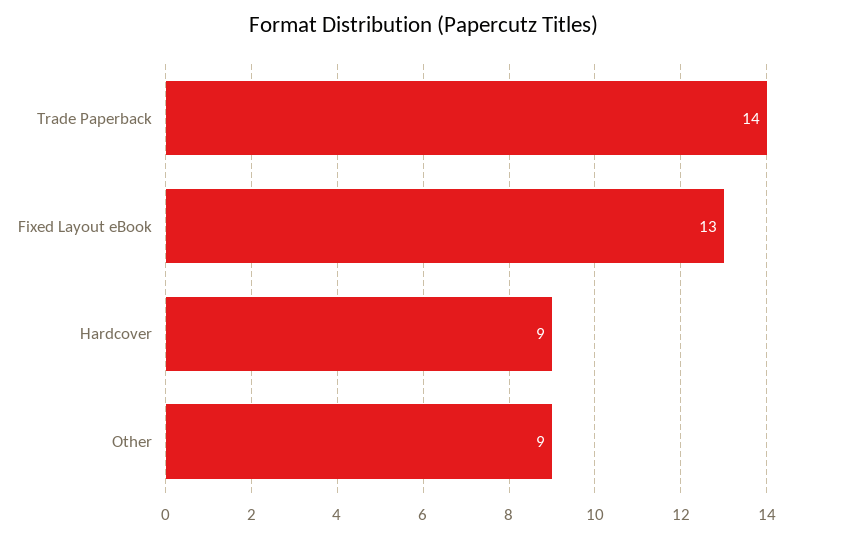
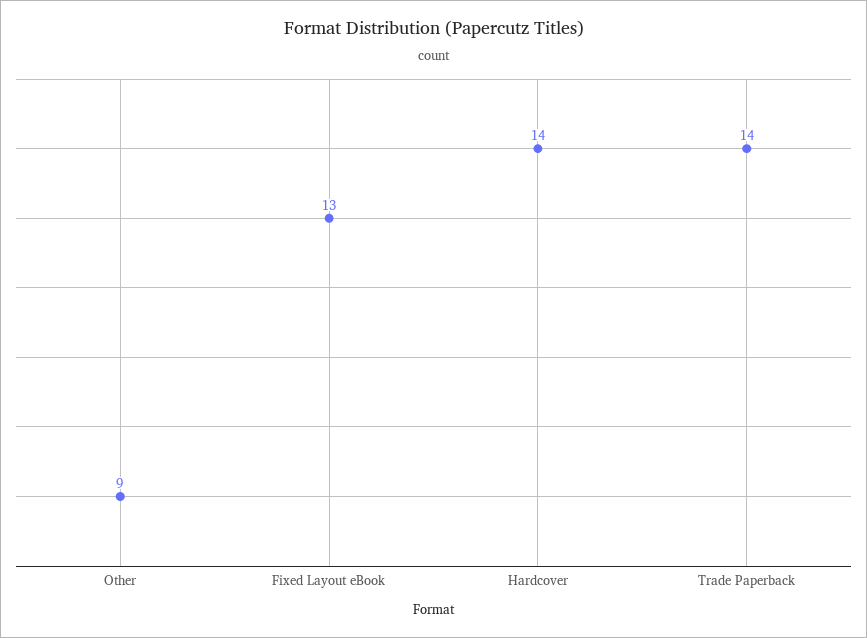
  {
    "Trade Paperback": 14,
    "Fixed Layout eBook": 13,
-   "Hardcover": 9,
+   "Hardcover": 14,
    "Other": 9
  }

